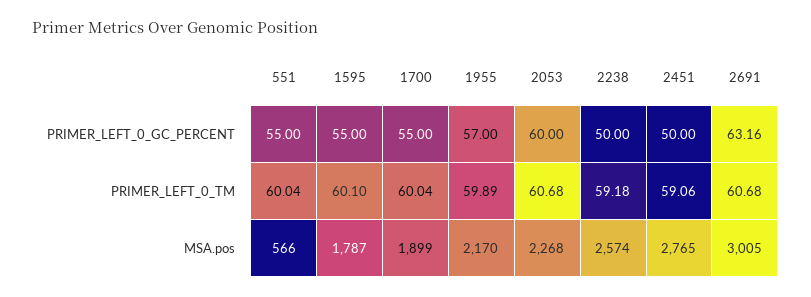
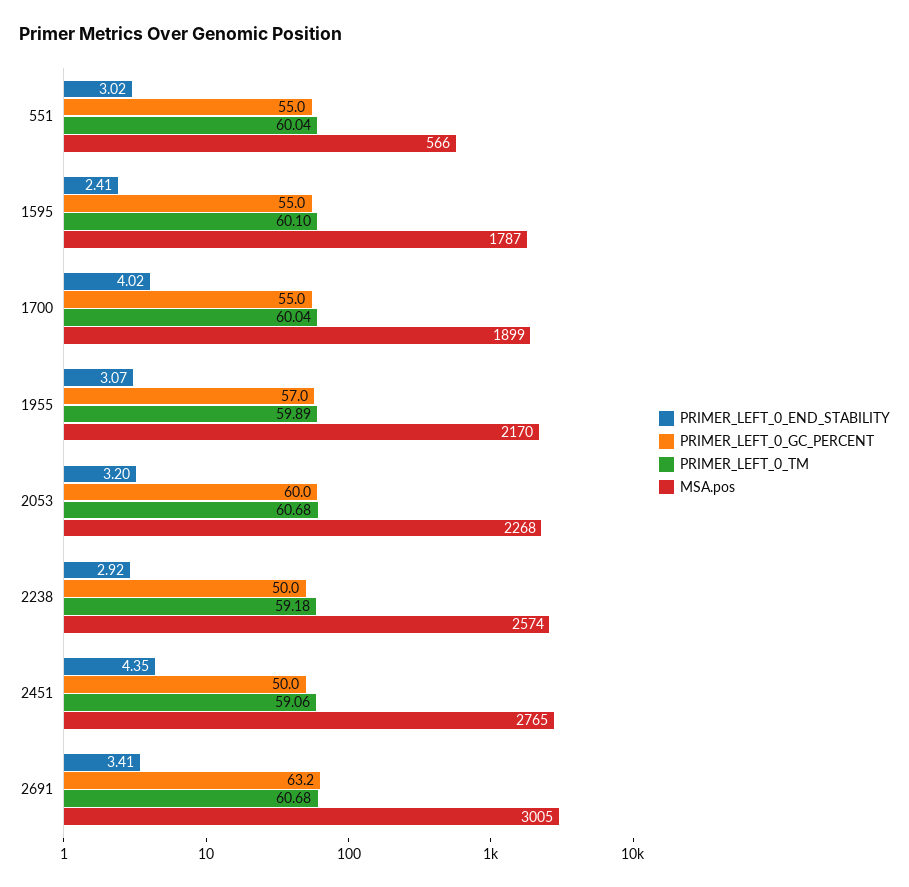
  {
    "PRIMER_LEFT_0_GC_PERCENT": {
      "551": 55,
      "1595": 55,
      "1700": 55,
      "1955": 57,
      "2053": 60,
      "2238": 50,
      "2451": 50,
      "2691": 63.16
    },
    "PRIMER_LEFT_0_TM": {
      "551": 60.04,
      "1595": 60.1,
      "1700": 60.04,
      "1955": 59.89,
      "2053": 60.68,
      "2238": 59.18,
      "2451": 59.06,
      "2691": 60.68
    },
    "MSA.pos": {
      "551": 566,
      "1595": 1787,
      "1700": 1899,
      "1955": 2170,
      "2053": 2268,
      "2238": 2574,
      "2451": 2765,
      "2691": 3005
-   }
+   },
+   "PRIMER_LEFT_0_END_STABILITY": {
+     "551": 3.02,
+     "1595": 2.41,
+     "1700": 4.02,
+     "1955": 3.07,
+     "2053": 3.2,
+     "2238": 2.92,
+     "2451": 4.35,
+     "2691": 3.41
+   }
  }

